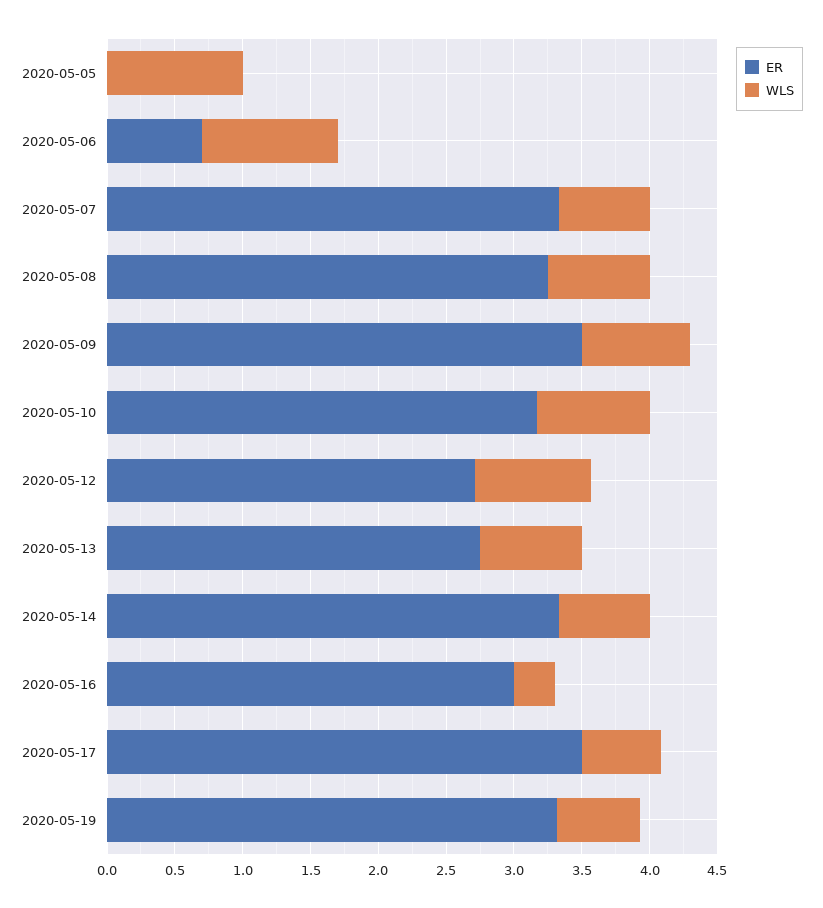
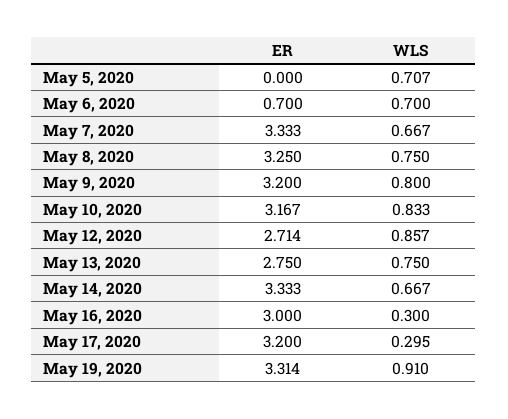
  {
    "ER": {
      "2020-05-05": 0,
      "2020-05-06": 0.7,
      "2020-05-07": 3.333,
      "2020-05-08": 3.25,
-     "2020-05-09": 3.5,
+     "2020-05-09": 3.2,
      "2020-05-10": 3.167,
      "2020-05-12": 2.714,
      "2020-05-13": 2.75,
      "2020-05-14": 3.333,
      "2020-05-16": 3,
-     "2020-05-17": 3.5,
+     "2020-05-17": 3.2,
      "2020-05-19": 3.314
    },
    "WLS": {
-     "2020-05-05": 1,
+     "2020-05-05": 0.707,
-     "2020-05-06": 1,
+     "2020-05-06": 0.7,
      "2020-05-07": 0.667,
      "2020-05-08": 0.75,
      "2020-05-09": 0.8,
      "2020-05-10": 0.833,
      "2020-05-12": 0.857,
      "2020-05-13": 0.75,
      "2020-05-14": 0.667,
      "2020-05-16": 0.3,
-     "2020-05-17": 0.6,
+     "2020-05-17": 0.295,
-     "2020-05-19": 0.6
+     "2020-05-19": 0.91
    }
  }

